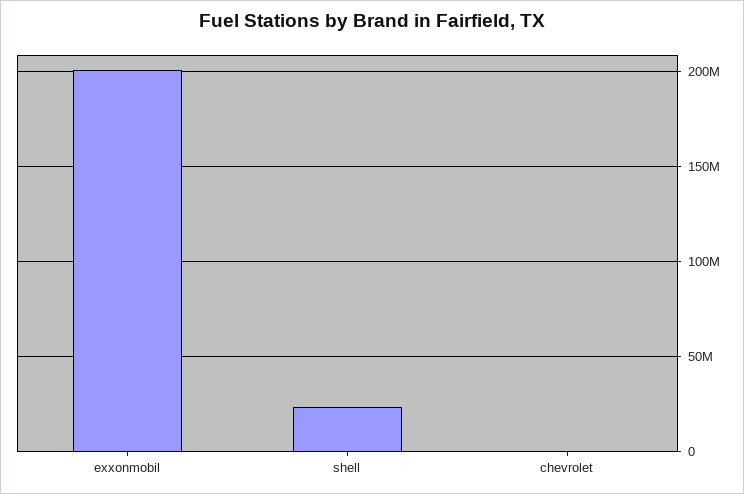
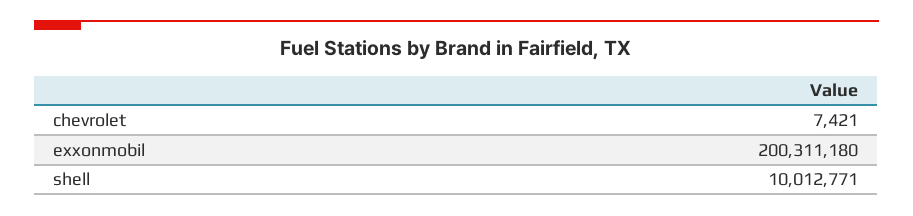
  {
    "exxonmobil": 200311180,
-   "shell": 25000000,
+   "shell": 10012771,
    "chevrolet": 7421
  }

